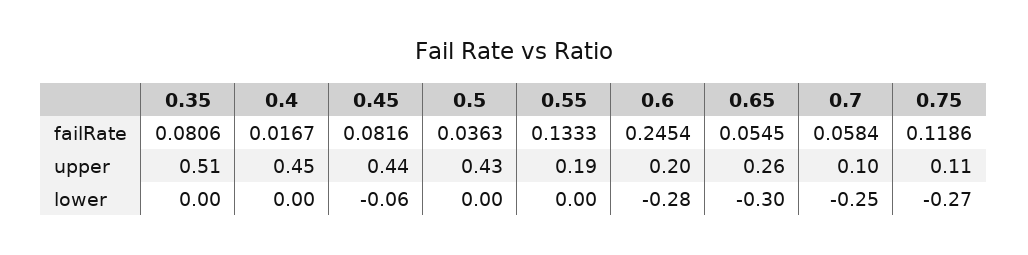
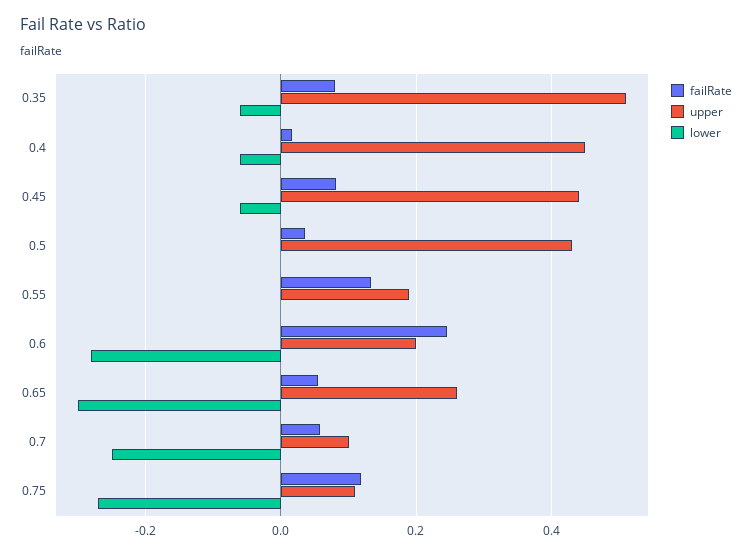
  {
    "failRate": {
      "0.35": 0.0806,
      "0.4": 0.0167,
      "0.45": 0.0816,
      "0.5": 0.0363,
      "0.55": 0.1333,
      "0.6": 0.2454,
      "0.65": 0.0545,
      "0.7": 0.0584,
      "0.75": 0.1186
    },
    "upper": {
      "0.35": 0.51,
      "0.4": 0.45,
      "0.45": 0.44,
      "0.5": 0.43,
      "0.55": 0.19,
      "0.6": 0.2,
      "0.65": 0.26,
      "0.7": 0.1,
      "0.75": 0.11
    },
    "lower": {
-     "0.35": 0,
+     "0.35": -0.06,
-     "0.4": 0,
+     "0.4": -0.06,
      "0.45": -0.06,
      "0.5": 0,
      "0.55": 0,
      "0.6": -0.28,
      "0.65": -0.3,
      "0.7": -0.25,
      "0.75": -0.27
    }
  }

